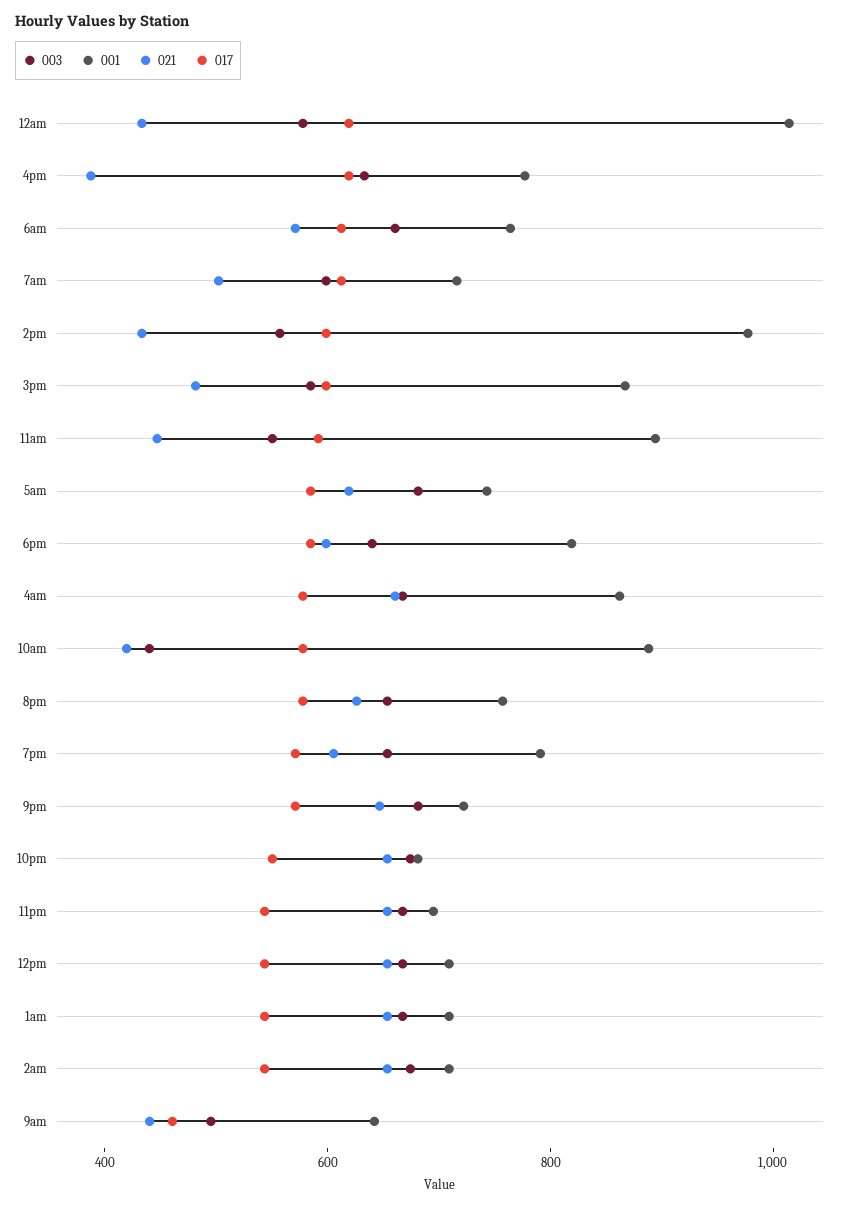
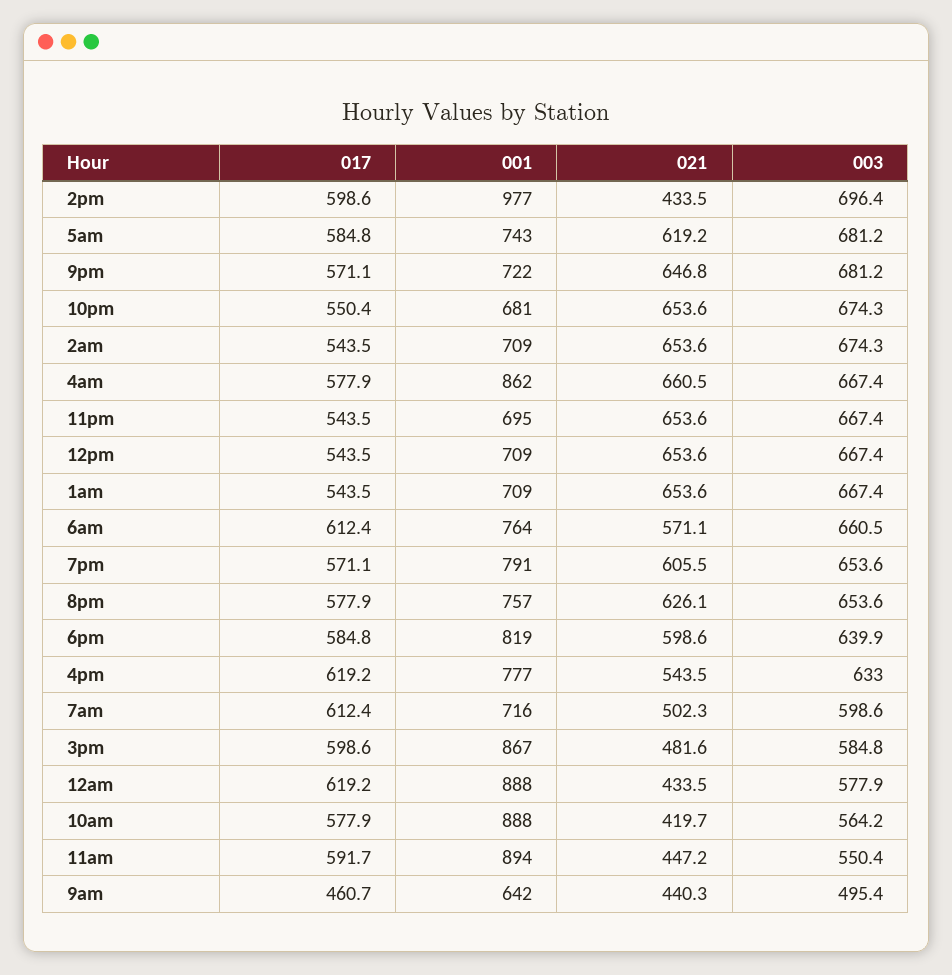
  {
    "003": {
      "12am": 577.9,
      "4pm": 633,
      "6am": 660.5,
      "7am": 598.6,
-     "2pm": 550,
+     "2pm": 696.4,
      "3pm": 584.8,
      "11am": 550.4,
      "5am": 681.2,
      "6pm": 639.9,
      "4am": 667.4,
-     "10am": 450,
+     "10am": 564.2,
      "8pm": 653.6,
      "7pm": 653.6,
      "9pm": 681.2,
      "10pm": 674.3,
      "11pm": 667.4,
      "12pm": 667.4,
      "1am": 667.4,
      "2am": 674.3,
      "9am": 495.4
    },
    "001": {
-     "12am": 1000,
+     "12am": 888,
      "4pm": 777,
      "6am": 764,
      "7am": 716,
      "2pm": 977,
      "3pm": 867,
      "11am": 894,
      "5am": 743,
      "6pm": 819,
      "4am": 862,
      "10am": 888,
      "8pm": 757,
      "7pm": 791,
      "9pm": 722,
      "10pm": 681,
      "11pm": 695,
      "12pm": 709,
      "1am": 709,
      "2am": 709,
      "9am": 642
    },
    "021": {
      "12am": 433.5,
-     "4pm": 400,
+     "4pm": 543.5,
      "6am": 571.1,
      "7am": 502.3,
      "2pm": 433.5,
      "3pm": 481.6,
      "11am": 447.2,
      "5am": 619.2,
      "6pm": 598.6,
      "4am": 660.5,
      "10am": 419.7,
      "8pm": 626.1,
      "7pm": 605.5,
      "9pm": 646.8,
      "10pm": 653.6,
      "11pm": 653.6,
      "12pm": 653.6,
      "1am": 653.6,
      "2am": 653.6,
      "9am": 440.3
    },
    "017": {
      "12am": 619.2,
      "4pm": 619.2,
      "6am": 612.4,
      "7am": 612.4,
      "2pm": 598.6,
      "3pm": 598.6,
      "11am": 591.7,
      "5am": 584.8,
      "6pm": 584.8,
      "4am": 577.9,
      "10am": 577.9,
      "8pm": 577.9,
      "7pm": 571.1,
      "9pm": 571.1,
      "10pm": 550.4,
      "11pm": 543.5,
      "12pm": 543.5,
      "1am": 543.5,
      "2am": 543.5,
      "9am": 460.7
    }
  }

